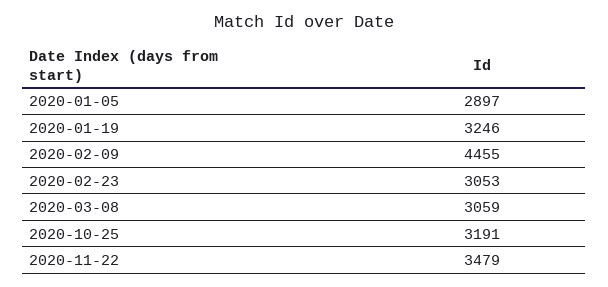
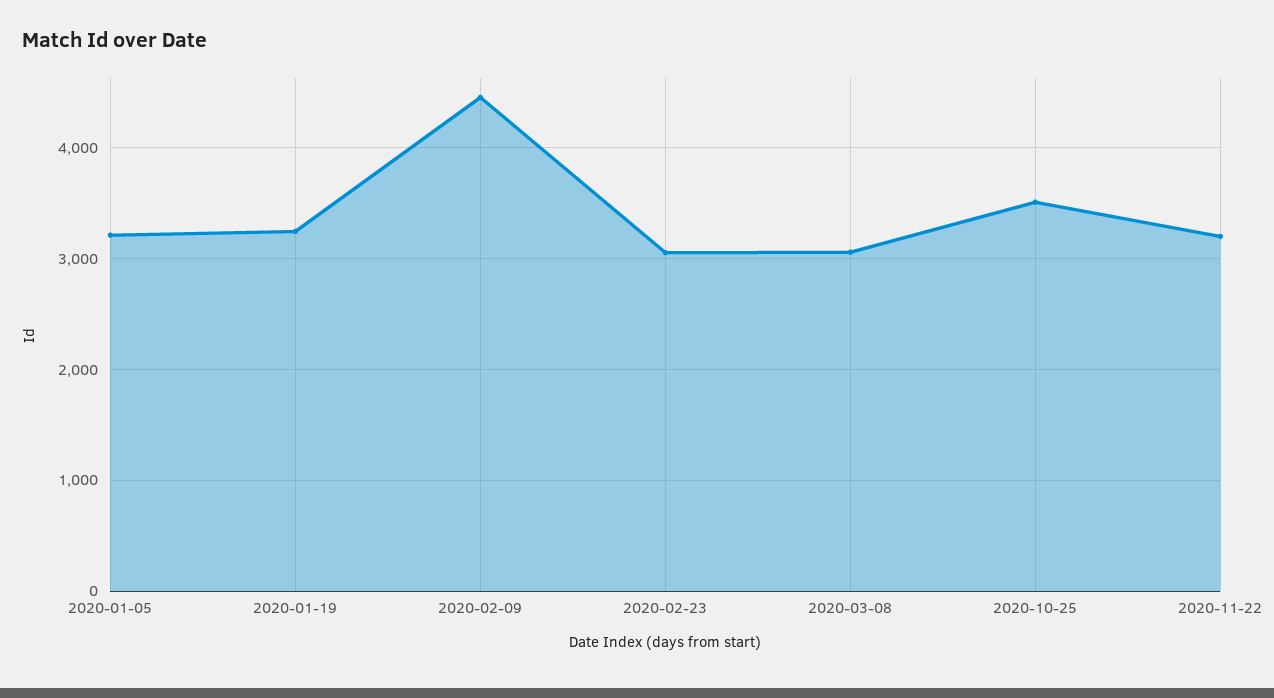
  {
-   "2020-01-05": 2897,
+   "2020-01-05": 3200,
    "2020-01-19": 3246,
    "2020-02-09": 4455,
    "2020-02-23": 3053,
    "2020-03-08": 3059,
-   "2020-10-25": 3191,
+   "2020-10-25": 3500,
-   "2020-11-22": 3479
+   "2020-11-22": 3200
  }

